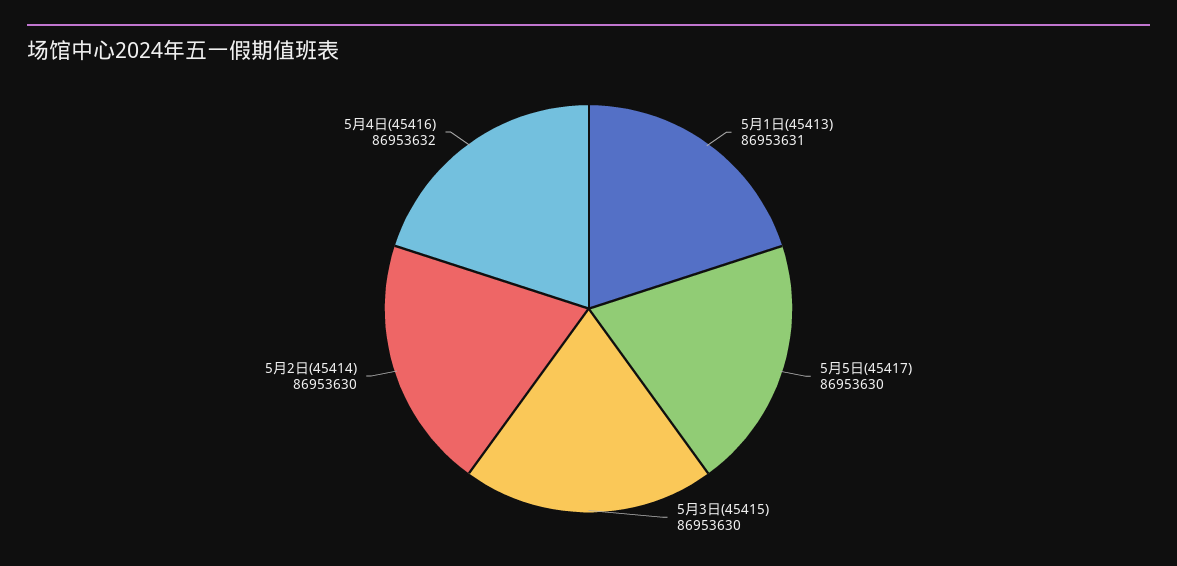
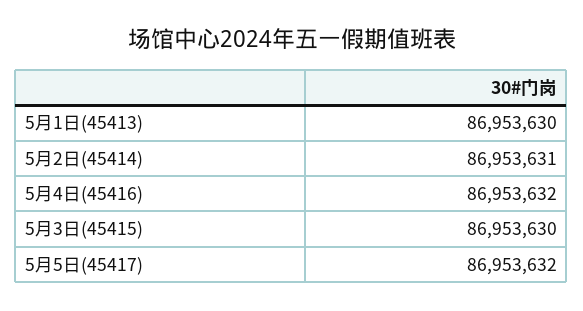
  {
-   "5月1日(45413)": 86953631,
+   "5月1日(45413)": 86953630,
-   "5月5日(45417)": 86953630,
+   "5月5日(45417)": 86953632,
    "5月3日(45415)": 86953630,
-   "5月2日(45414)": 86953630,
+   "5月2日(45414)": 86953631,
    "5月4日(45416)": 86953632
  }

